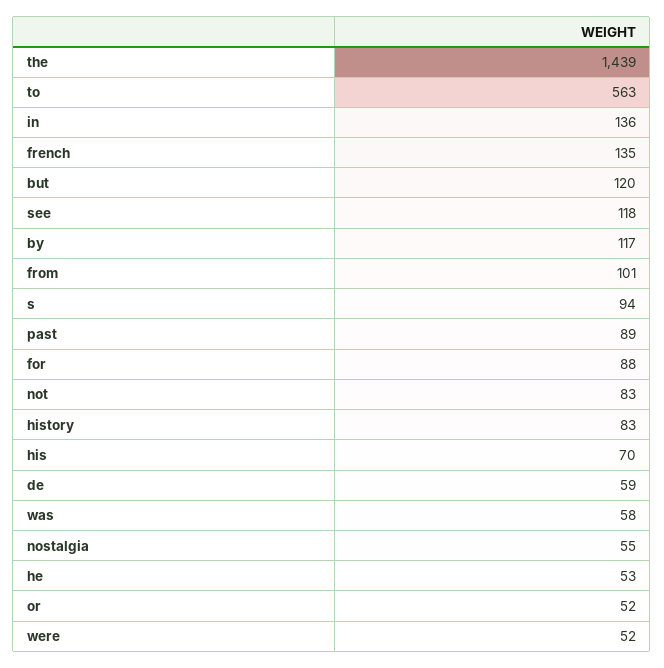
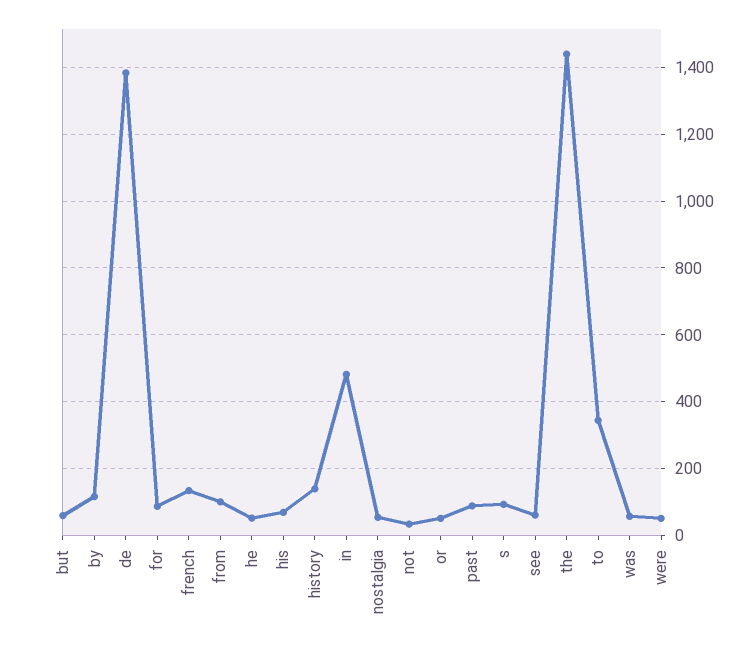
  {
    "the": 1439,
-   "to": 563,
+   "to": 340,
-   "in": 136,
+   "in": 480,
    "french": 135,
-   "but": 120,
+   "but": 60,
-   "see": 118,
+   "see": 60,
    "by": 117,
    "from": 101,
    "s": 94,
    "past": 89,
    "for": 88,
-   "not": 83,
+   "not": 40,
-   "history": 83,
+   "history": 140,
    "his": 70,
-   "de": 59,
+   "de": 1380,
    "was": 58,
    "nostalgia": 55,
    "he": 53,
    "or": 52,
    "were": 52
  }

